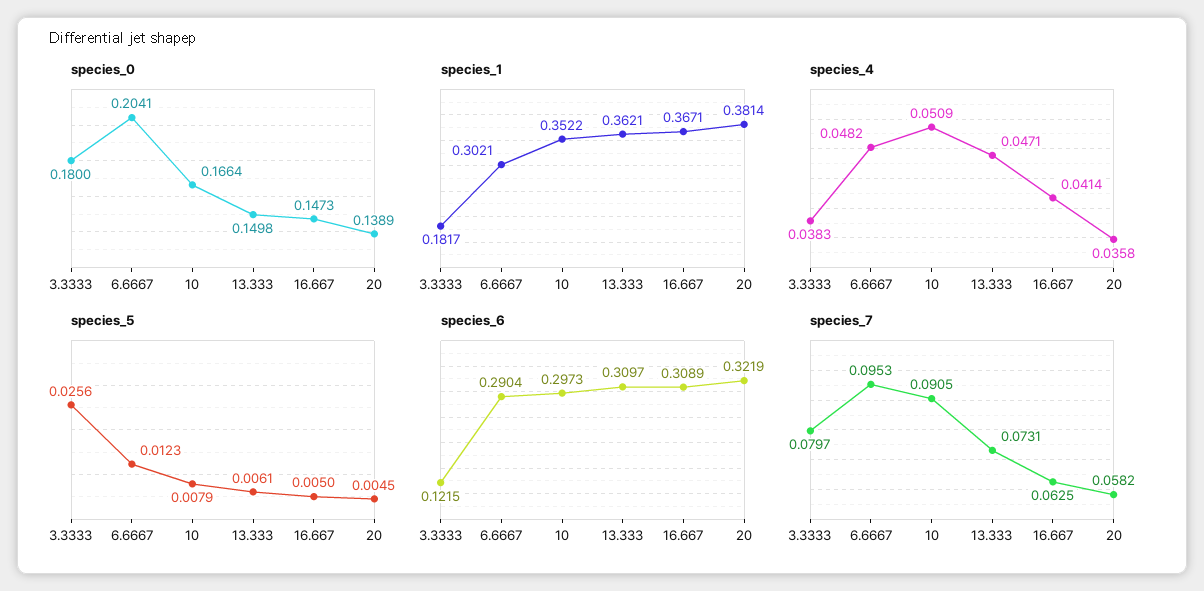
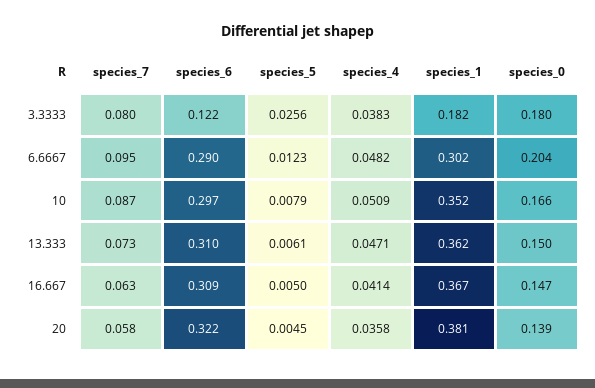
  {
    "species_0": {
      "3.3333": 0.18,
      "6.6667": 0.2041,
      "10": 0.1664,
      "13.333": 0.1498,
      "16.667": 0.1473,
      "20": 0.1389
    },
    "species_1": {
      "3.3333": 0.1817,
      "6.6667": 0.3021,
      "10": 0.3522,
      "13.333": 0.3621,
      "16.667": 0.3671,
      "20": 0.3814
    },
    "species_4": {
      "3.3333": 0.0383,
      "6.6667": 0.0482,
      "10": 0.0509,
      "13.333": 0.0471,
      "16.667": 0.0414,
      "20": 0.0358
    },
    "species_5": {
      "3.3333": 0.0256,
      "6.6667": 0.0123,
      "10": 0.0079,
      "13.333": 0.0061,
      "16.667": 0.005,
      "20": 0.0045
    },
    "species_6": {
      "3.3333": 0.1215,
      "6.6667": 0.2904,
      "10": 0.2973,
      "13.333": 0.3097,
      "16.667": 0.3089,
      "20": 0.3219
    },
    "species_7": {
      "3.3333": 0.0797,
      "6.6667": 0.0953,
-     "10": 0.0905,
+     "10": 0.087,
      "13.333": 0.0731,
      "16.667": 0.0625,
      "20": 0.0582
    }
  }

